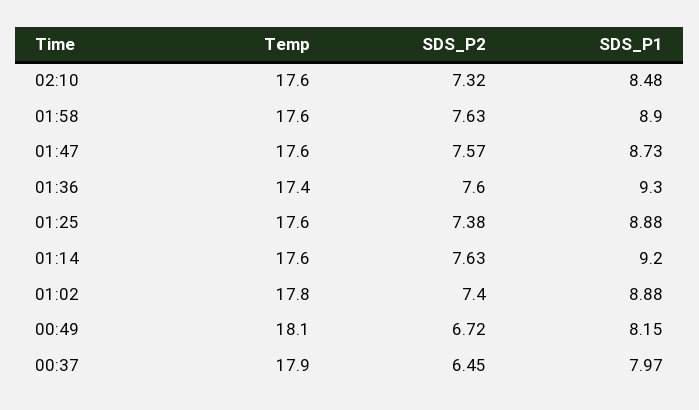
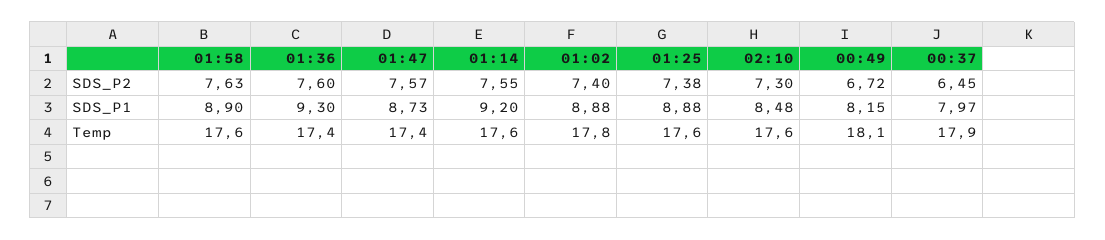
  {
    "Temp": {
      "02:10": 17.6,
      "01:58": 17.6,
-     "01:47": 17.6,
+     "01:47": 17.4,
      "01:36": 17.4,
      "01:25": 17.6,
      "01:14": 17.6,
      "01:02": 17.8,
      "00:49": 18.1,
      "00:37": 17.9
    },
    "SDS_P2": {
-     "02:10": 7.32,
+     "02:10": 7.3,
      "01:58": 7.63,
      "01:47": 7.57,
      "01:36": 7.6,
      "01:25": 7.38,
-     "01:14": 7.63,
+     "01:14": 7.55,
      "01:02": 7.4,
      "00:49": 6.72,
      "00:37": 6.45
    },
    "SDS_P1": {
      "02:10": 8.48,
      "01:58": 8.9,
      "01:47": 8.73,
      "01:36": 9.3,
      "01:25": 8.88,
      "01:14": 9.2,
      "01:02": 8.88,
      "00:49": 8.15,
      "00:37": 7.97
    }
  }

